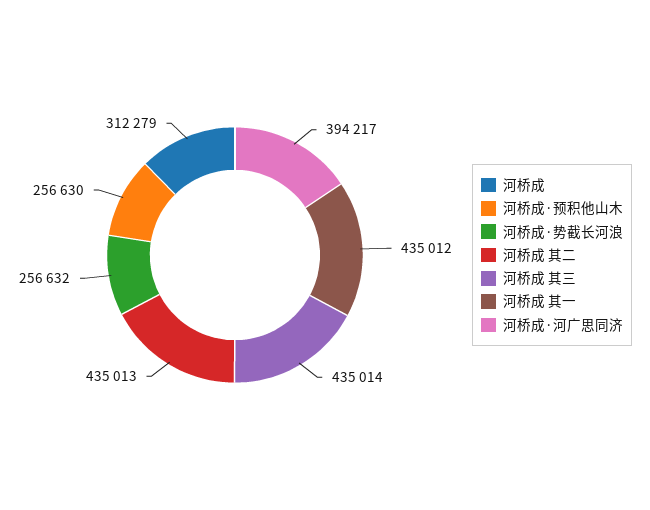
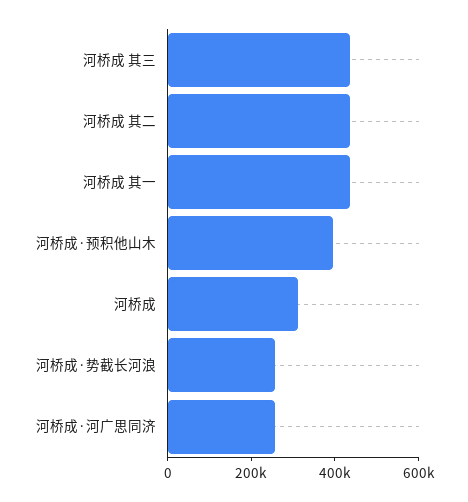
  {
    "河桥成": 312279,
-   "河桥成·预积他山木": 256630,
+   "河桥成·预积他山木": 400000,
    "河桥成·势截长河浪": 256632,
    "河桥成 其二": 435013,
    "河桥成 其三": 435014,
    "河桥成 其一": 435012,
-   "河桥成·河广思同济": 394217
+   "河桥成·河广思同济": 250000
  }

